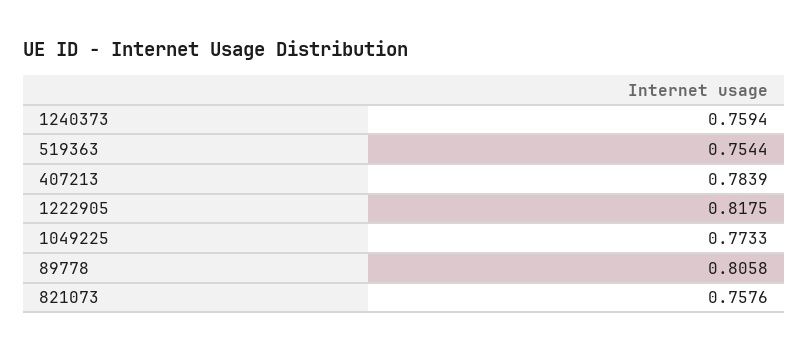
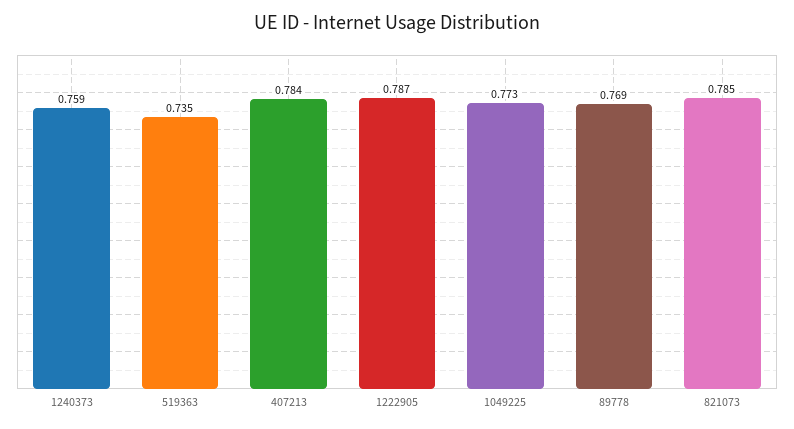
  {
    "1240373": 0.7594,
-   "519363": 0.7544,
+   "519363": 0.735,
    "407213": 0.7839,
-   "1222905": 0.8175,
+   "1222905": 0.787,
    "1049225": 0.7733,
-   "89778": 0.8058,
+   "89778": 0.769,
-   "821073": 0.7576
+   "821073": 0.785
  }

